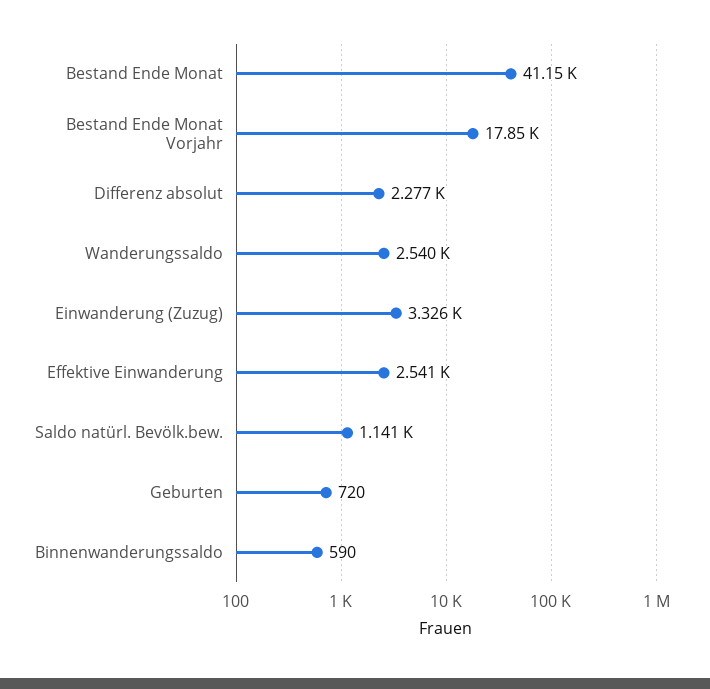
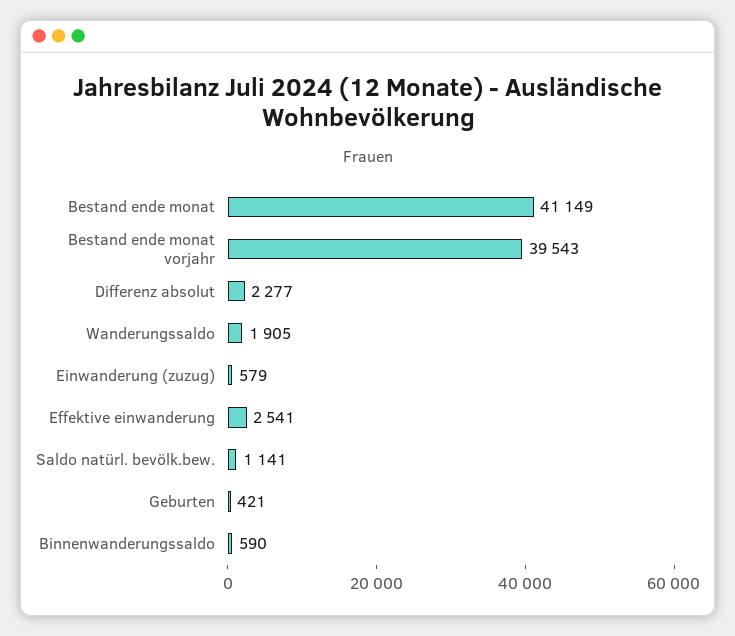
  {
    "Bestand Ende Monat": 41149,
-   "Bestand Ende Monat Vorjahr": 17850,
+   "Bestand Ende Monat Vorjahr": 39543,
    "Differenz absolut": 2277,
-   "Wanderungssaldo": 2540,
+   "Wanderungssaldo": 1905,
-   "Einwanderung (Zuzug)": 3326,
+   "Einwanderung (Zuzug)": 579,
    "Effektive Einwanderung": 2541,
    "Saldo natürl. Bevölk.bew.": 1141,
-   "Geburten": 720,
+   "Geburten": 421,
    "Binnenwanderungssaldo": 590
  }

